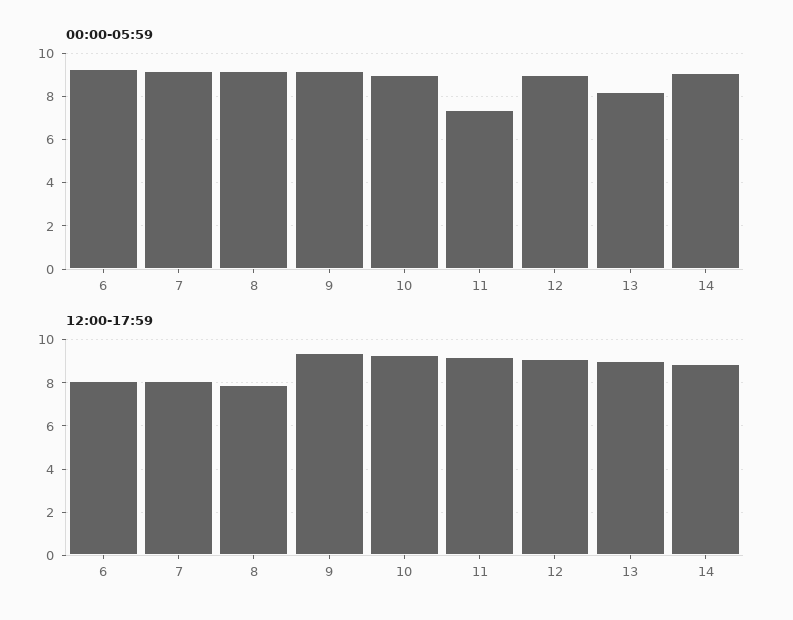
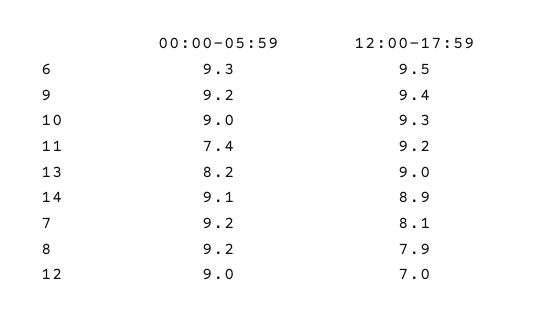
  {
    "00:00-05:59": {
      "6": 9.3,
      "7": 9.2,
      "8": 9.2,
      "9": 9.2,
      "10": 9,
      "11": 7.4,
      "12": 9,
      "13": 8.2,
      "14": 9.1
    },
    "12:00-17:59": {
-     "6": 8,
+     "6": 9.5,
      "7": 8.1,
      "8": 7.9,
      "9": 9.4,
      "10": 9.3,
      "11": 9.2,
-     "12": 9,
+     "12": 7,
      "13": 9,
      "14": 8.9
    }
  }

